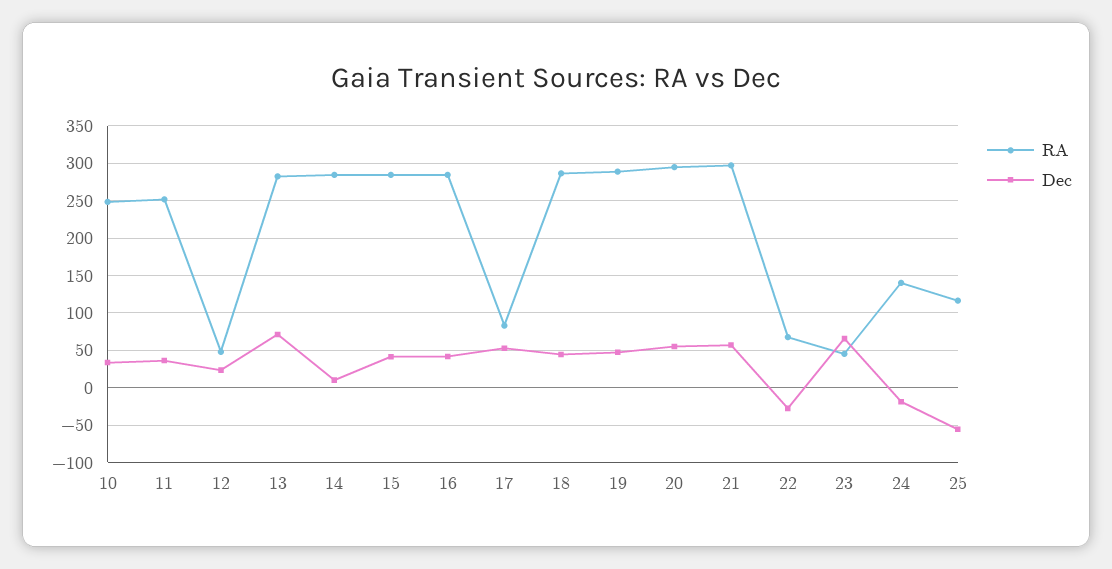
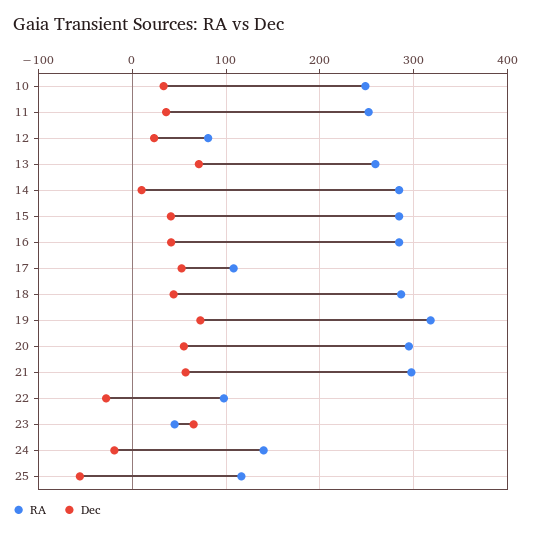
  {
    "RA": {
      "10": 250,
      "11": 250,
-     "12": 50,
+     "12": 80,
-     "13": 280,
+     "13": 260,
      "14": 280,
      "15": 280,
      "16": 280,
-     "17": 80,
+     "17": 110,
      "18": 290,
-     "19": 290,
+     "19": 320,
      "20": 290,
      "21": 300,
-     "22": 70,
+     "22": 100,
      "23": 50,
      "24": 140,
      "25": 120
    },
    "Dec": {
      "10": 30,
      "11": 40,
      "12": 20,
      "13": 70,
      "14": 10,
      "15": 40,
      "16": 40,
      "17": 50,
      "18": 40,
-     "19": 50,
+     "19": 70,
      "20": 50,
      "21": 60,
      "22": -30,
      "23": 70,
      "24": -20,
      "25": -60
    }
  }

